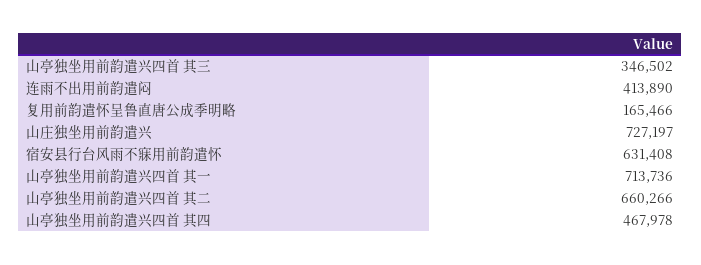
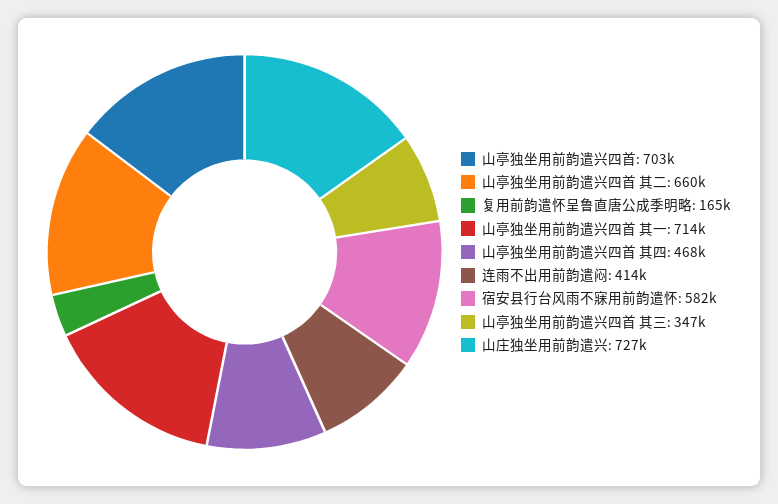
  {
    "山亭独坐用前韵遣兴四首 其三": 346502,
    "连雨不出用前韵遣闷": 413890,
    "复用前韵遣怀呈鲁直唐公成季明略": 165466,
    "山庄独坐用前韵遣兴": 727197,
-   "宿安县行台风雨不寐用前韵遣怀": 631408,
+   "宿安县行台风雨不寐用前韵遣怀": 582000,
    "山亭独坐用前韵遣兴四首 其一": 713736,
    "山亭独坐用前韵遣兴四首 其二": 660266,
-   "山亭独坐用前韵遣兴四首 其四": 467978
+   "山亭独坐用前韵遣兴四首 其四": 467978,
+   "山亭独坐用前韵遣兴四首": 703000
  }

